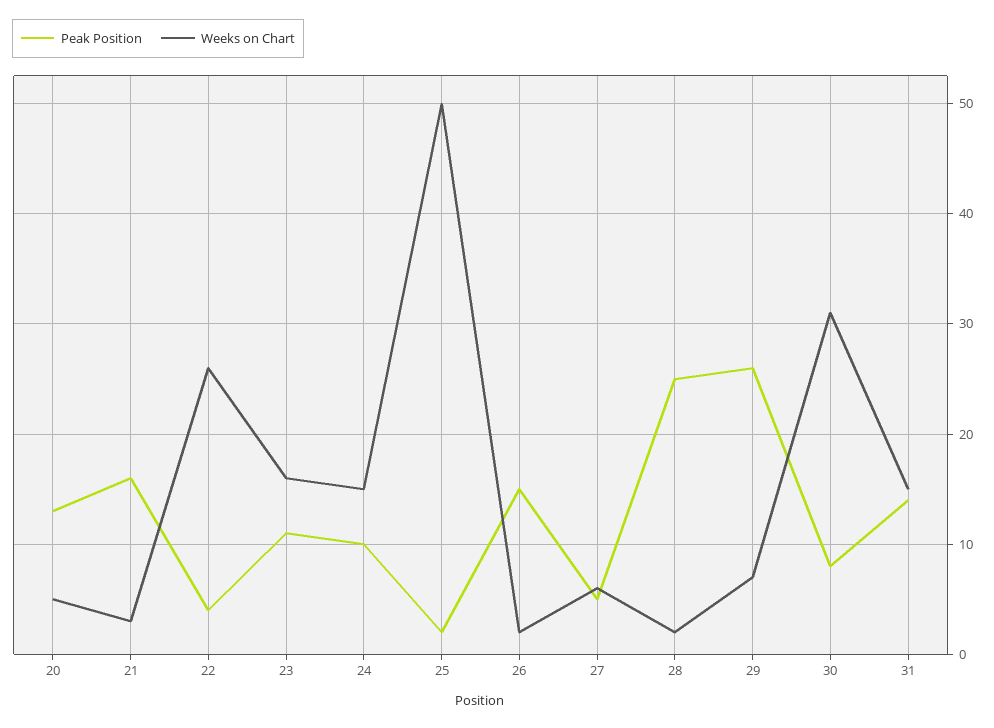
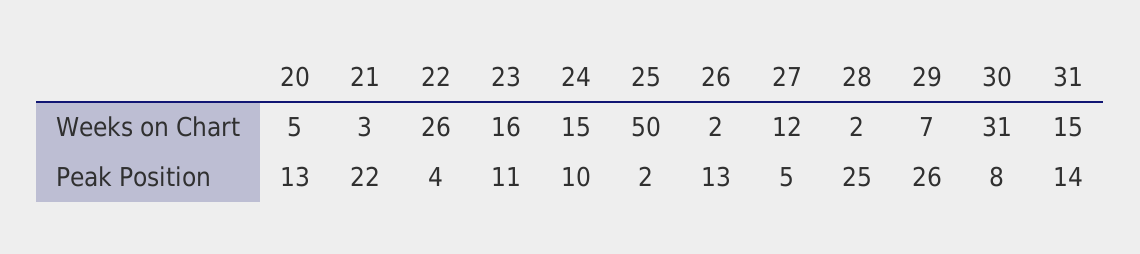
  {
    "Peak Position": {
      "20": 13,
-     "21": 16,
+     "21": 22,
      "22": 4,
      "23": 11,
      "24": 10,
      "25": 2,
-     "26": 15,
+     "26": 13,
      "27": 5,
      "28": 25,
      "29": 26,
      "30": 8,
      "31": 14
    },
    "Weeks on Chart": {
      "20": 5,
      "21": 3,
      "22": 26,
      "23": 16,
      "24": 15,
      "25": 50,
      "26": 2,
-     "27": 6,
+     "27": 12,
      "28": 2,
      "29": 7,
      "30": 31,
      "31": 15
    }
  }

